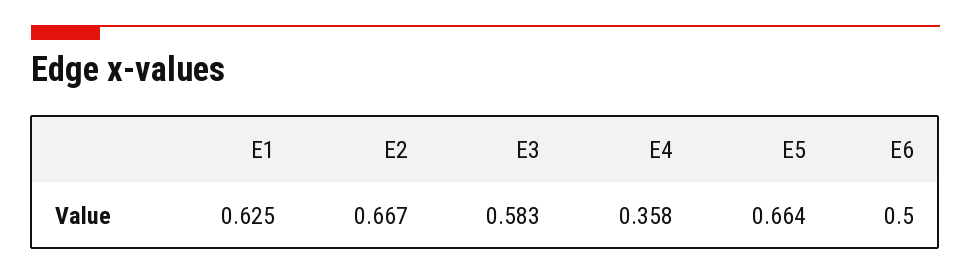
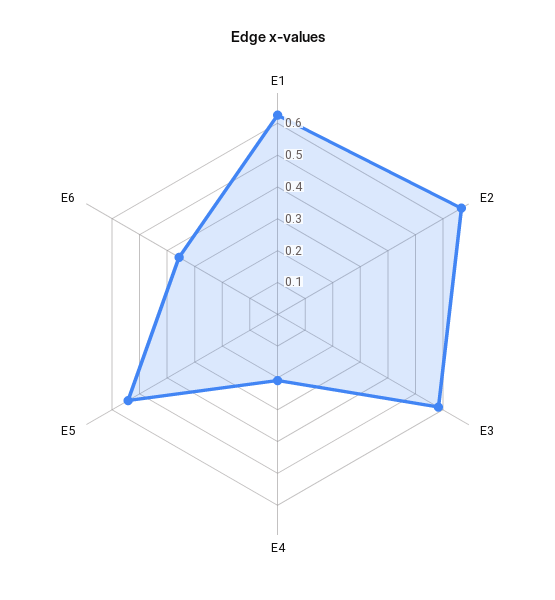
  {
    "E1": 0.625,
    "E2": 0.667,
    "E3": 0.583,
-   "E4": 0.358,
+   "E4": 0.2,
-   "E5": 0.664,
+   "E5": 0.55,
-   "E6": 0.5
+   "E6": 0.35
  }

